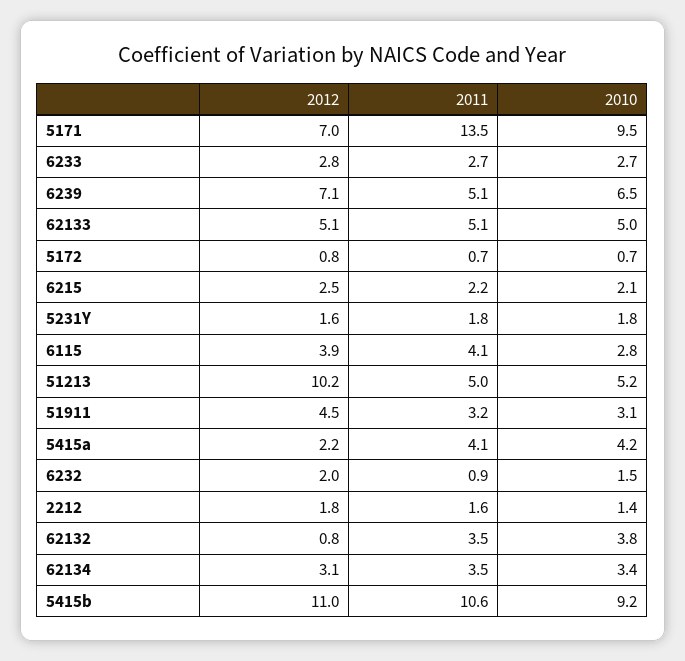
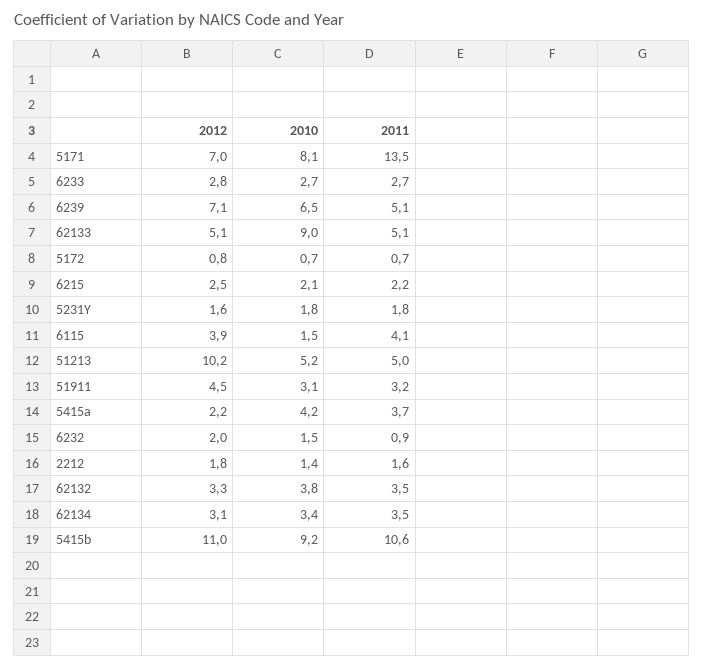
  {
    "2012": {
      "5171": 7,
      "6233": 2.8,
      "6239": 7.1,
      "62133": 5.1,
      "5172": 0.8,
      "6215": 2.5,
      "5231Y": 1.6,
      "6115": 3.9,
      "51213": 10.2,
      "51911": 4.5,
      "5415a": 2.2,
      "6232": 2,
      "2212": 1.8,
-     "62132": 0.8,
+     "62132": 3.3,
      "62134": 3.1,
      "5415b": 11
    },
    "2011": {
      "5171": 13.5,
      "6233": 2.7,
      "6239": 5.1,
      "62133": 5.1,
      "5172": 0.7,
      "6215": 2.2,
      "5231Y": 1.8,
      "6115": 4.1,
      "51213": 5,
      "51911": 3.2,
-     "5415a": 4.1,
+     "5415a": 3.7,
      "6232": 0.9,
      "2212": 1.6,
      "62132": 3.5,
      "62134": 3.5,
      "5415b": 10.6
    },
    "2010": {
-     "5171": 9.5,
+     "5171": 8.1,
      "6233": 2.7,
      "6239": 6.5,
-     "62133": 5,
+     "62133": 9,
      "5172": 0.7,
      "6215": 2.1,
      "5231Y": 1.8,
-     "6115": 2.8,
+     "6115": 1.5,
      "51213": 5.2,
      "51911": 3.1,
      "5415a": 4.2,
      "6232": 1.5,
      "2212": 1.4,
      "62132": 3.8,
      "62134": 3.4,
      "5415b": 9.2
    }
  }

